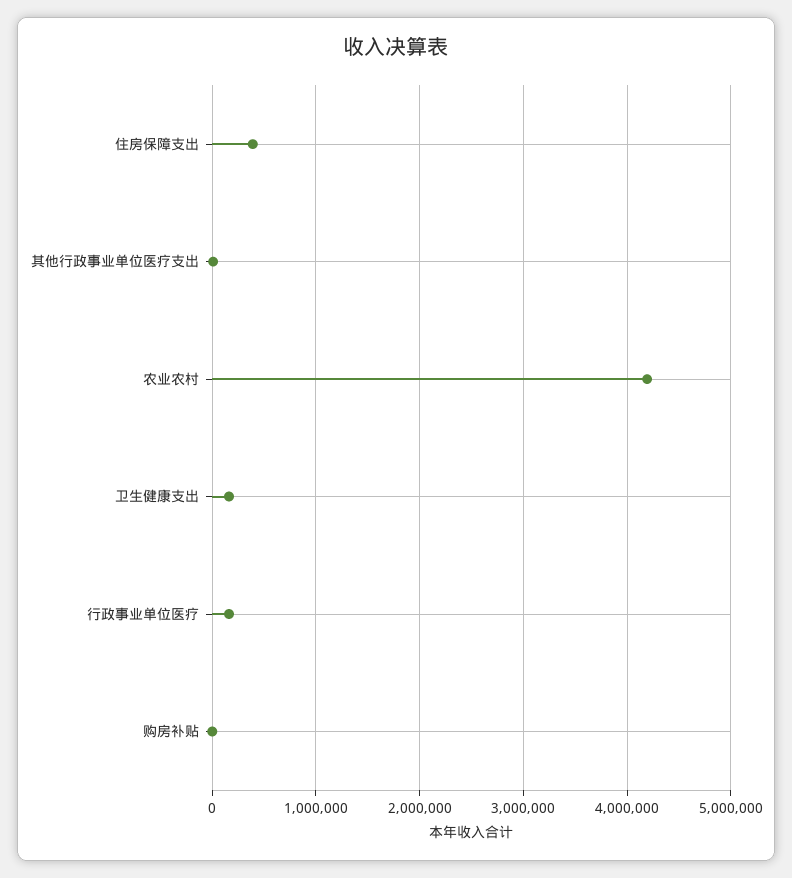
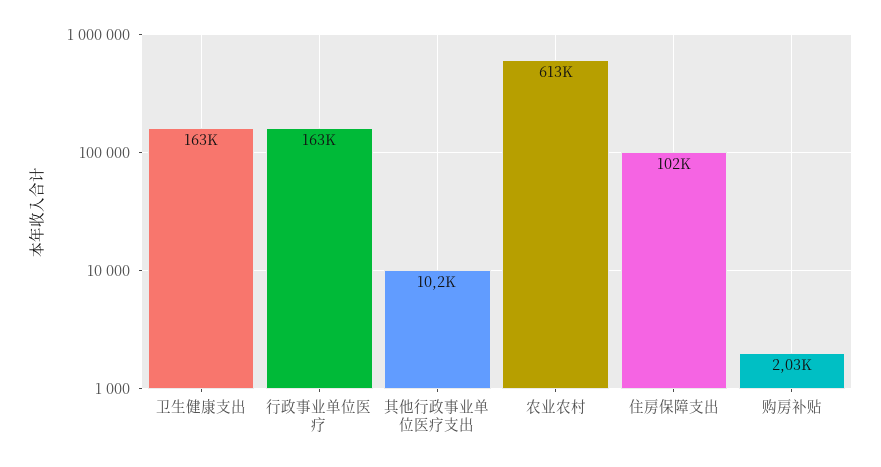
  {
-   "住房保障支出": 400000,
+   "住房保障支出": 102000,
    "其他行政事业单位医疗支出": 10200,
-   "农业农村": 4200000,
+   "农业农村": 613000,
    "卫生健康支出": 163000,
    "行政事业单位医疗": 163000,
    "购房补贴": 2030
  }

